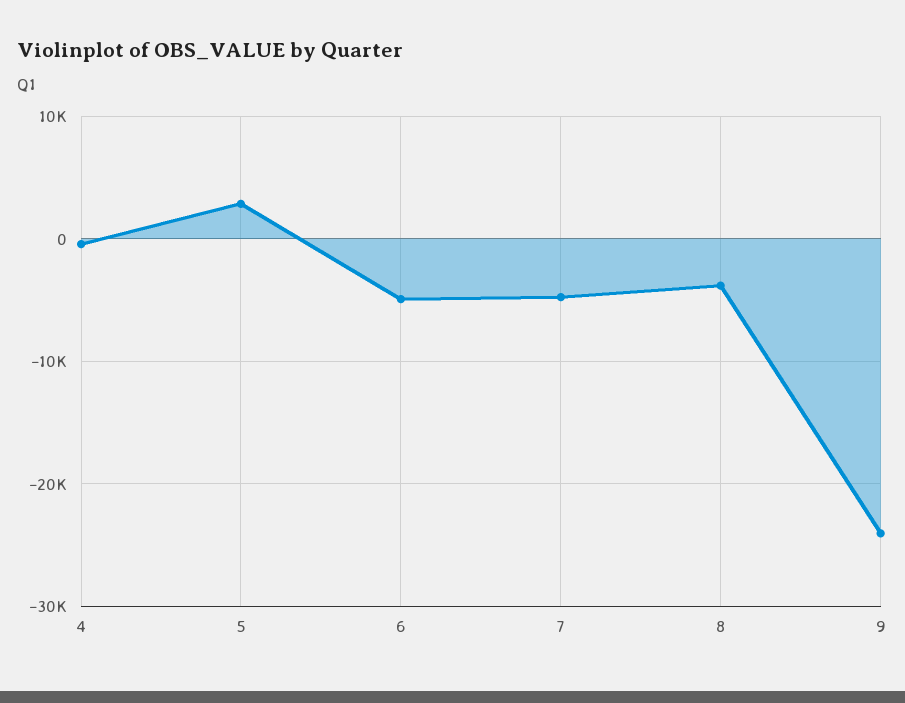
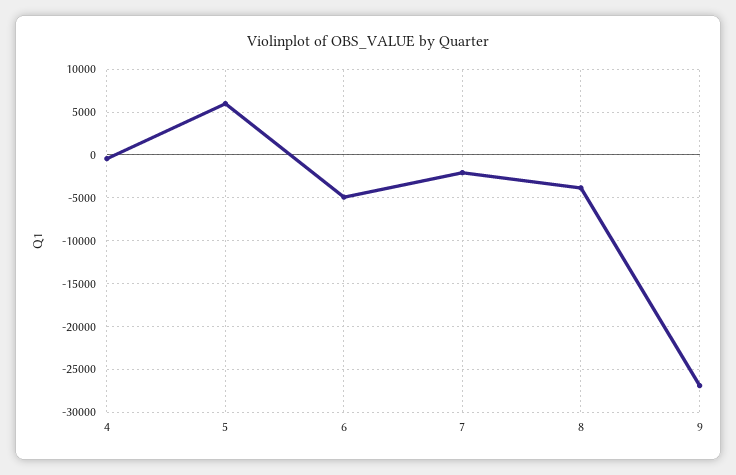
  {
    "4": 0,
-   "5": 3000,
+   "5": 6000,
    "6": -5000,
-   "7": -5000,
+   "7": -2000,
    "8": -4000,
-   "9": -24000
+   "9": -27000
  }

